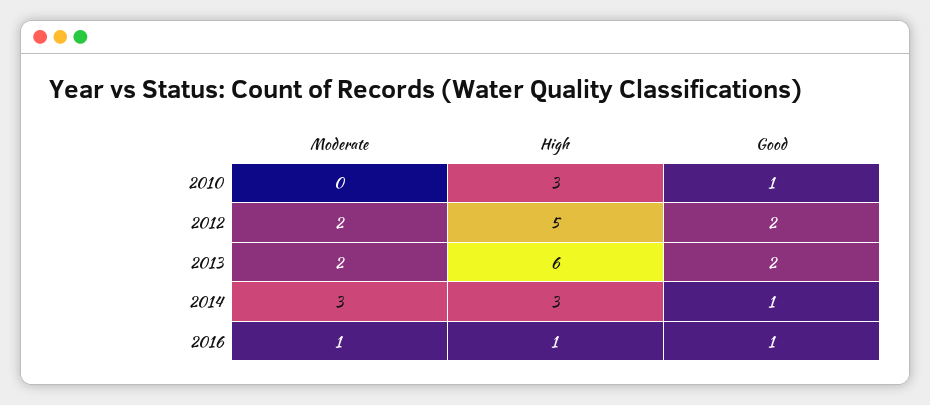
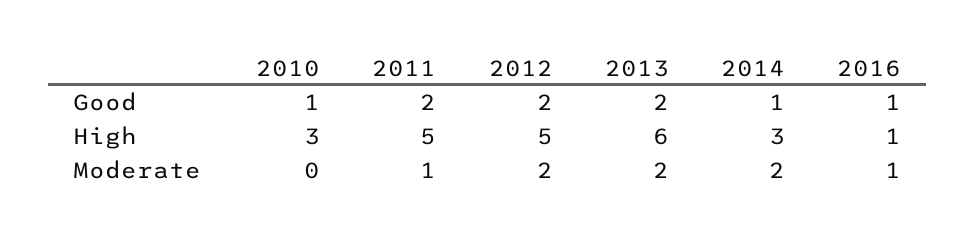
  {
    "Moderate": {
      "2010": 0,
      "2012": 2,
      "2013": 2,
-     "2014": 3,
+     "2014": 2,
-     "2016": 1
+     "2016": 1,
+     "2011": 1
    },
    "High": {
      "2010": 3,
      "2012": 5,
      "2013": 6,
      "2014": 3,
-     "2016": 1
+     "2016": 1,
+     "2011": 5
    },
    "Good": {
      "2010": 1,
      "2012": 2,
      "2013": 2,
      "2014": 1,
-     "2016": 1
+     "2016": 1,
+     "2011": 2
    }
  }

